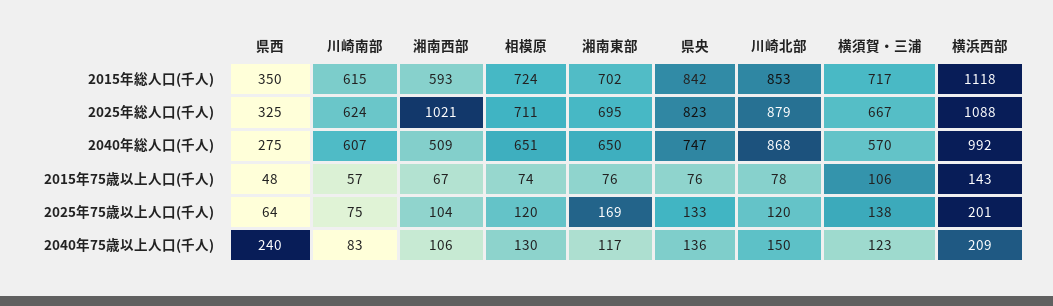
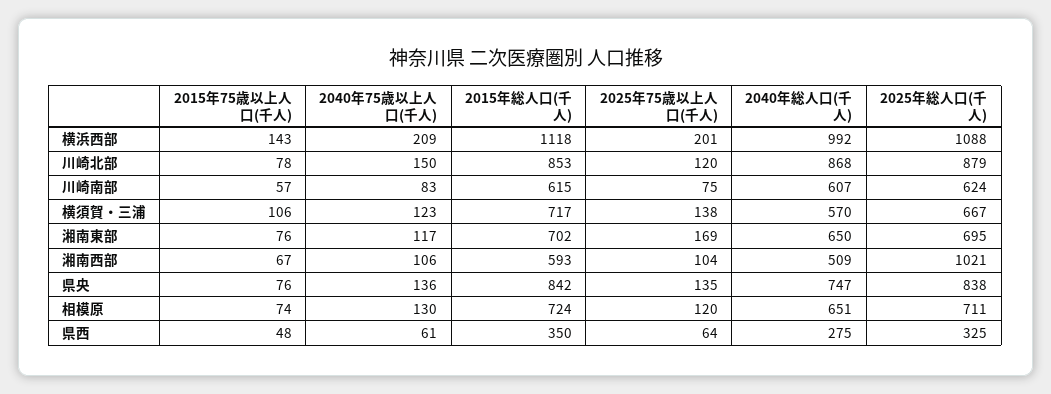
  {
    "県西": {
      "2015年総人口(千人)": 350,
      "2025年総人口(千人)": 325,
      "2040年総人口(千人)": 275,
      "2015年75歳以上人口(千人)": 48,
      "2025年75歳以上人口(千人)": 64,
-     "2040年75歳以上人口(千人)": 240
+     "2040年75歳以上人口(千人)": 61
    },
    "川崎南部": {
      "2015年総人口(千人)": 615,
      "2025年総人口(千人)": 624,
      "2040年総人口(千人)": 607,
      "2015年75歳以上人口(千人)": 57,
      "2025年75歳以上人口(千人)": 75,
      "2040年75歳以上人口(千人)": 83
    },
    "湘南西部": {
      "2015年総人口(千人)": 593,
      "2025年総人口(千人)": 1021,
      "2040年総人口(千人)": 509,
      "2015年75歳以上人口(千人)": 67,
      "2025年75歳以上人口(千人)": 104,
      "2040年75歳以上人口(千人)": 106
    },
    "相模原": {
      "2015年総人口(千人)": 724,
      "2025年総人口(千人)": 711,
      "2040年総人口(千人)": 651,
      "2015年75歳以上人口(千人)": 74,
      "2025年75歳以上人口(千人)": 120,
      "2040年75歳以上人口(千人)": 130
    },
    "湘南東部": {
      "2015年総人口(千人)": 702,
      "2025年総人口(千人)": 695,
      "2040年総人口(千人)": 650,
      "2015年75歳以上人口(千人)": 76,
      "2025年75歳以上人口(千人)": 169,
      "2040年75歳以上人口(千人)": 117
    },
    "県央": {
      "2015年総人口(千人)": 842,
-     "2025年総人口(千人)": 823,
+     "2025年総人口(千人)": 838,
      "2040年総人口(千人)": 747,
      "2015年75歳以上人口(千人)": 76,
-     "2025年75歳以上人口(千人)": 133,
+     "2025年75歳以上人口(千人)": 135,
      "2040年75歳以上人口(千人)": 136
    },
    "川崎北部": {
      "2015年総人口(千人)": 853,
      "2025年総人口(千人)": 879,
      "2040年総人口(千人)": 868,
      "2015年75歳以上人口(千人)": 78,
      "2025年75歳以上人口(千人)": 120,
      "2040年75歳以上人口(千人)": 150
    },
    "横須賀・三浦": {
      "2015年総人口(千人)": 717,
      "2025年総人口(千人)": 667,
      "2040年総人口(千人)": 570,
      "2015年75歳以上人口(千人)": 106,
      "2025年75歳以上人口(千人)": 138,
      "2040年75歳以上人口(千人)": 123
    },
    "横浜西部": {
      "2015年総人口(千人)": 1118,
      "2025年総人口(千人)": 1088,
      "2040年総人口(千人)": 992,
      "2015年75歳以上人口(千人)": 143,
      "2025年75歳以上人口(千人)": 201,
      "2040年75歳以上人口(千人)": 209
    }
  }

